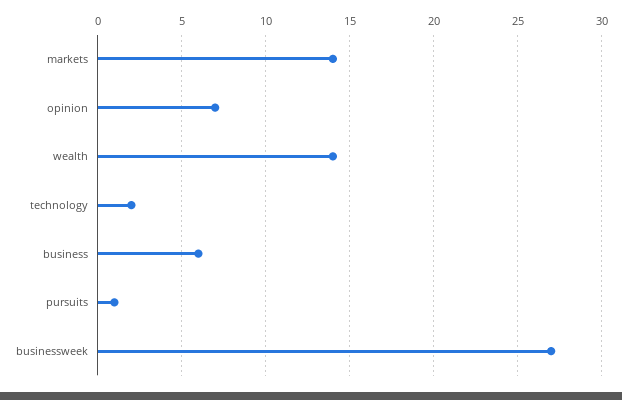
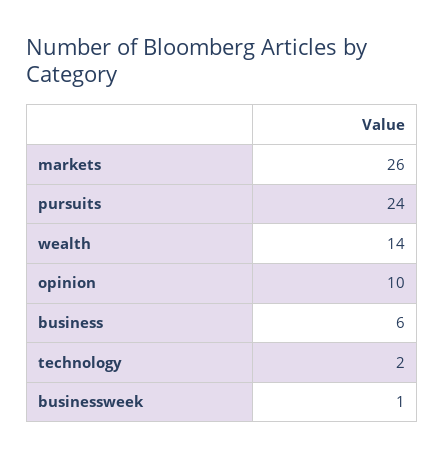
  {
-   "markets": 14,
+   "markets": 26,
-   "opinion": 7,
+   "opinion": 10,
    "wealth": 14,
    "technology": 2,
    "business": 6,
-   "pursuits": 1,
+   "pursuits": 24,
-   "businessweek": 27
+   "businessweek": 1
  }

